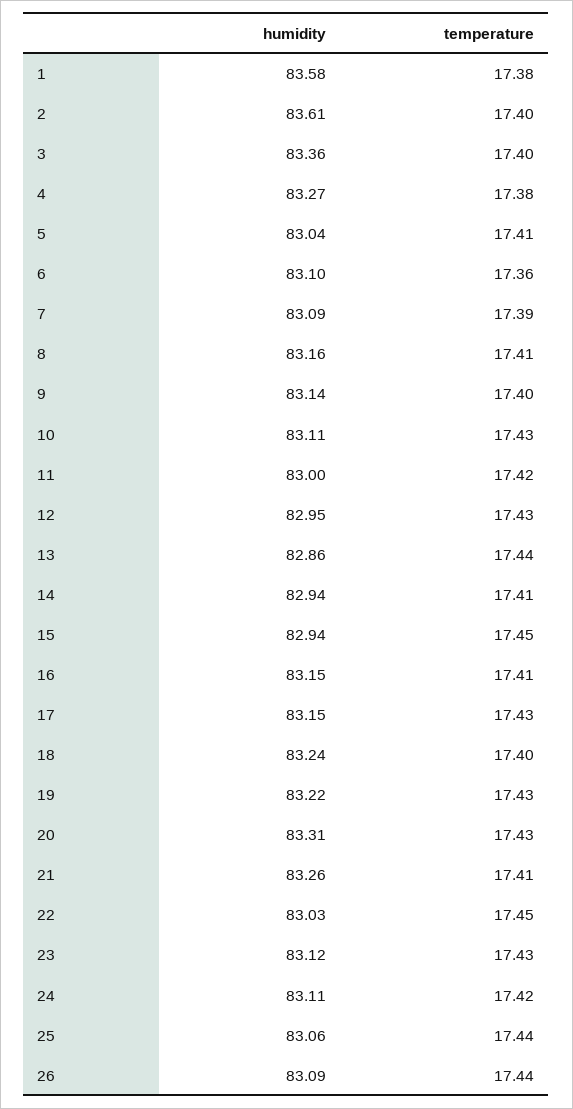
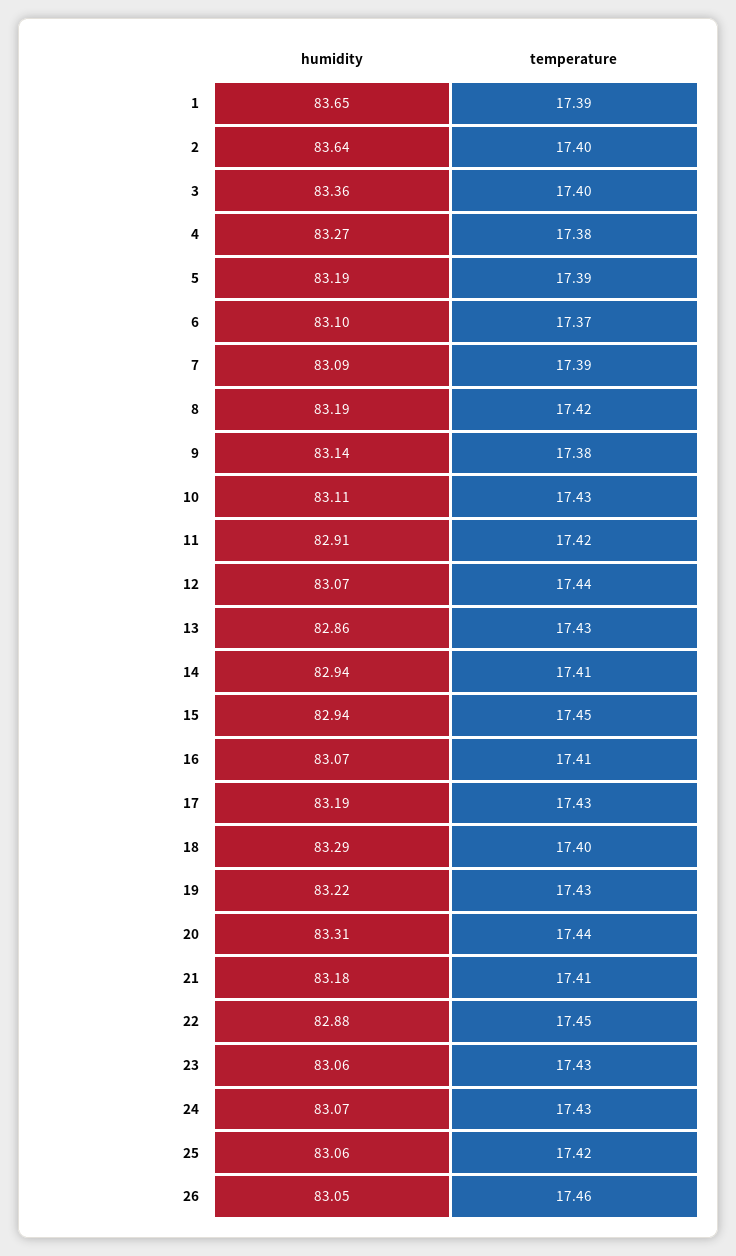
  {
    "humidity": {
-     "1": 83.58,
+     "1": 83.65,
-     "2": 83.61,
+     "2": 83.64,
      "3": 83.36,
      "4": 83.27,
-     "5": 83.04,
+     "5": 83.19,
      "6": 83.1,
      "7": 83.09,
-     "8": 83.16,
+     "8": 83.19,
      "9": 83.14,
      "10": 83.11,
-     "11": 83,
+     "11": 82.91,
-     "12": 82.95,
+     "12": 83.07,
      "13": 82.86,
      "14": 82.94,
      "15": 82.94,
-     "16": 83.15,
+     "16": 83.07,
-     "17": 83.15,
+     "17": 83.19,
-     "18": 83.24,
+     "18": 83.29,
      "19": 83.22,
      "20": 83.31,
-     "21": 83.26,
+     "21": 83.18,
-     "22": 83.03,
+     "22": 82.88,
-     "23": 83.12,
+     "23": 83.06,
-     "24": 83.11,
+     "24": 83.07,
      "25": 83.06,
-     "26": 83.09
+     "26": 83.05
    },
    "temperature": {
-     "1": 17.38,
+     "1": 17.39,
      "2": 17.4,
      "3": 17.4,
      "4": 17.38,
-     "5": 17.41,
+     "5": 17.39,
-     "6": 17.36,
+     "6": 17.37,
      "7": 17.39,
-     "8": 17.41,
+     "8": 17.42,
-     "9": 17.4,
+     "9": 17.38,
      "10": 17.43,
      "11": 17.42,
-     "12": 17.43,
+     "12": 17.44,
-     "13": 17.44,
+     "13": 17.43,
      "14": 17.41,
      "15": 17.45,
      "16": 17.41,
      "17": 17.43,
      "18": 17.4,
      "19": 17.43,
-     "20": 17.43,
+     "20": 17.44,
      "21": 17.41,
      "22": 17.45,
      "23": 17.43,
-     "24": 17.42,
+     "24": 17.43,
-     "25": 17.44,
+     "25": 17.42,
-     "26": 17.44
+     "26": 17.46
    }
  }

